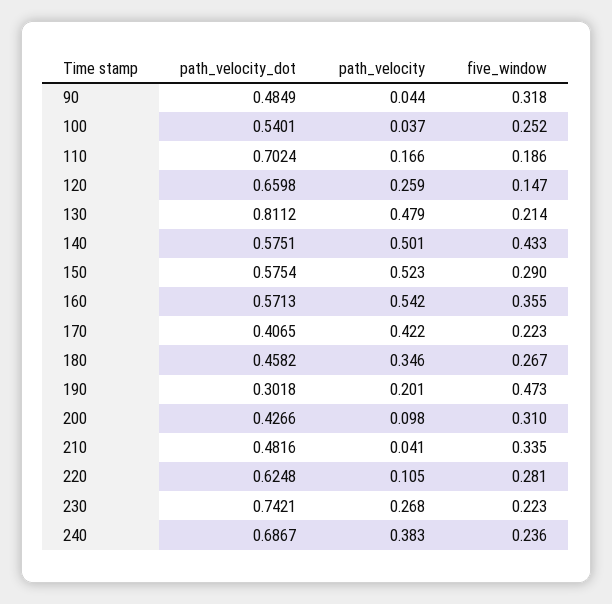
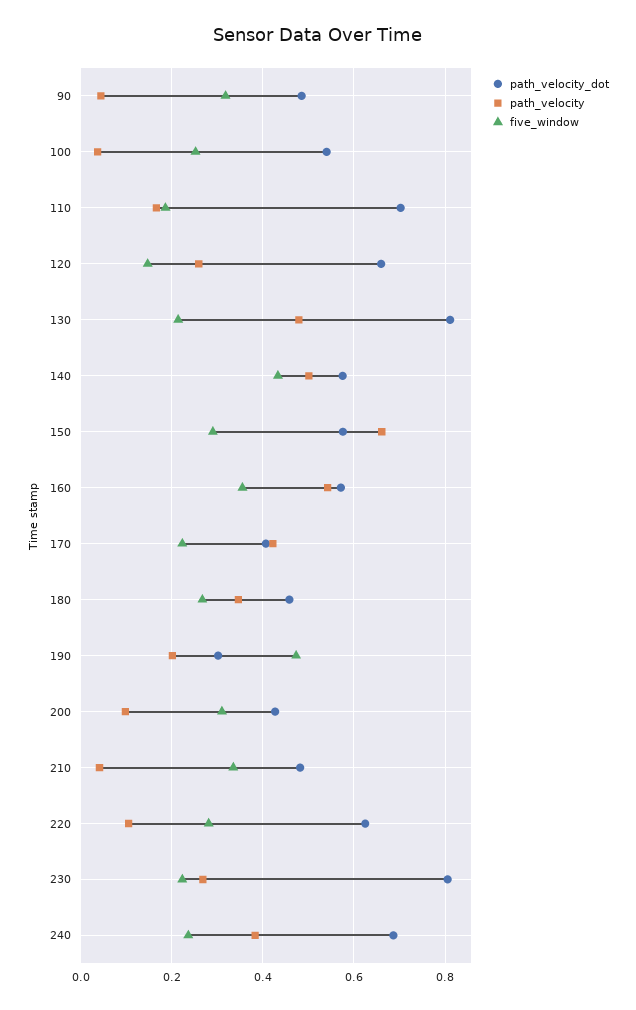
  {
    "path_velocity_dot": {
      "90": 0.4849,
      "100": 0.5401,
      "110": 0.7024,
      "120": 0.6598,
      "130": 0.8112,
      "140": 0.5751,
      "150": 0.5754,
      "160": 0.5713,
      "170": 0.4065,
      "180": 0.4582,
      "190": 0.3018,
      "200": 0.4266,
      "210": 0.4816,
      "220": 0.6248,
-     "230": 0.7421,
+     "230": 0.8,
      "240": 0.6867
    },
    "path_velocity": {
      "90": 0.044,
      "100": 0.037,
      "110": 0.166,
      "120": 0.259,
      "130": 0.479,
      "140": 0.501,
-     "150": 0.523,
+     "150": 0.66,
      "160": 0.542,
      "170": 0.422,
      "180": 0.346,
      "190": 0.201,
      "200": 0.098,
      "210": 0.041,
      "220": 0.105,
      "230": 0.268,
      "240": 0.383
    },
    "five_window": {
      "90": 0.318,
      "100": 0.252,
      "110": 0.186,
      "120": 0.147,
      "130": 0.214,
      "140": 0.433,
      "150": 0.29,
      "160": 0.355,
      "170": 0.223,
      "180": 0.267,
      "190": 0.473,
      "200": 0.31,
      "210": 0.335,
      "220": 0.281,
      "230": 0.223,
      "240": 0.236
    }
  }

